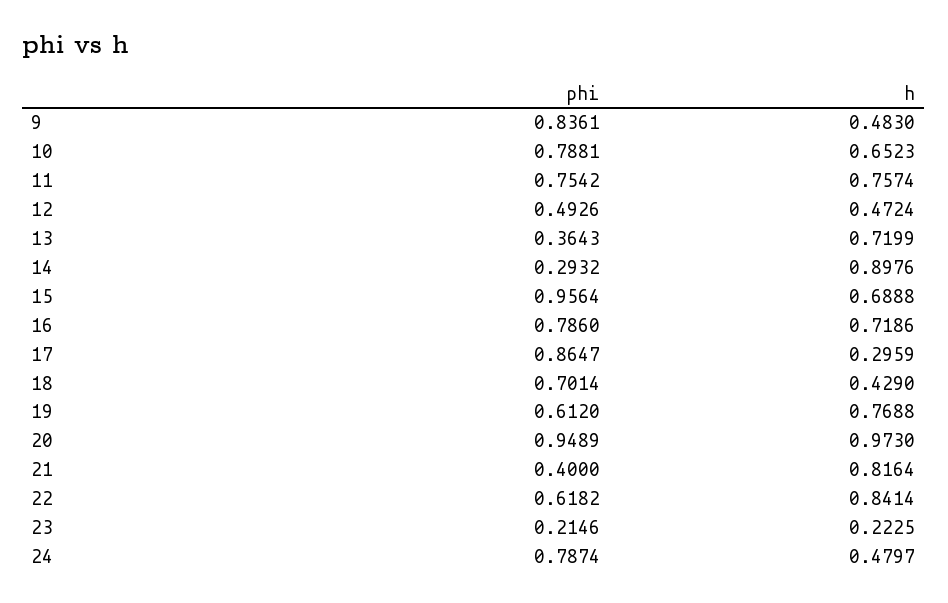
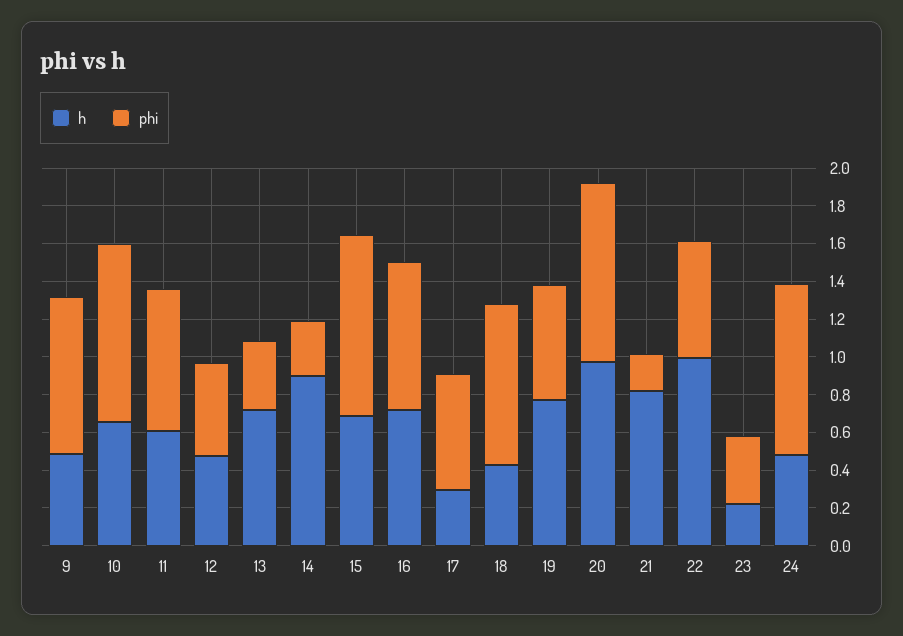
  {
    "phi": {
      "9": 0.8361,
-     "10": 0.7881,
+     "10": 0.95,
      "11": 0.7542,
      "12": 0.4926,
      "13": 0.3643,
      "14": 0.2932,
      "15": 0.9564,
      "16": 0.786,
-     "17": 0.8647,
+     "17": 0.6,
-     "18": 0.7014,
+     "18": 0.85,
      "19": 0.612,
      "20": 0.9489,
-     "21": 0.4,
+     "21": 0.2,
      "22": 0.6182,
-     "23": 0.2146,
+     "23": 0.35,
-     "24": 0.7874
+     "24": 0.9
    },
    "h": {
      "9": 0.483,
      "10": 0.6523,
-     "11": 0.7574,
+     "11": 0.6,
      "12": 0.4724,
      "13": 0.7199,
      "14": 0.8976,
      "15": 0.6888,
      "16": 0.7186,
      "17": 0.2959,
      "18": 0.429,
      "19": 0.7688,
      "20": 0.973,
      "21": 0.8164,
-     "22": 0.8414,
+     "22": 1,
      "23": 0.2225,
      "24": 0.4797
    }
  }

